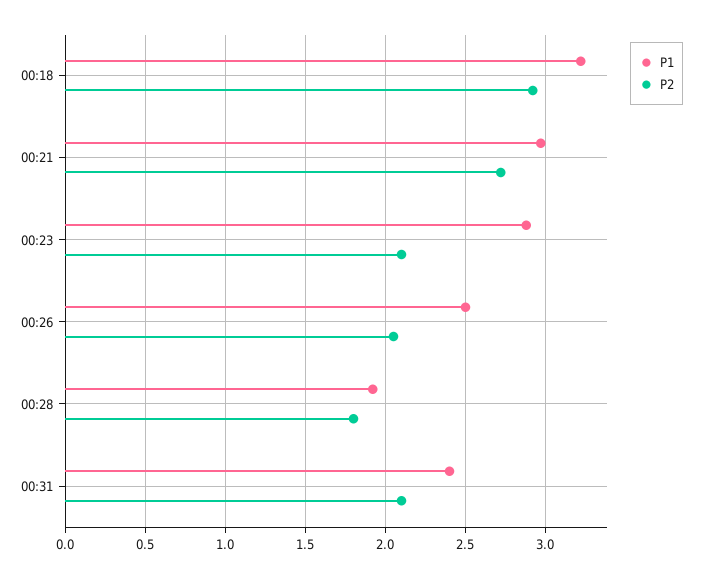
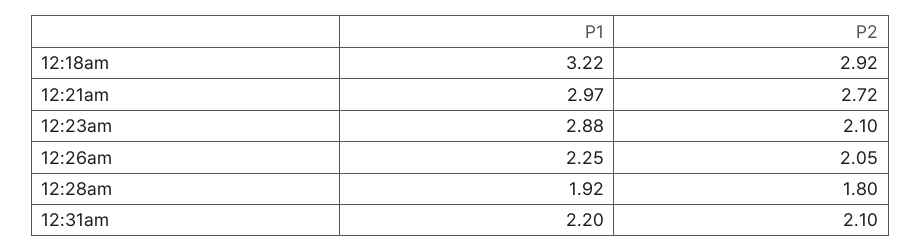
  {
    "P1": {
      "00:18": 3.22,
      "00:21": 2.97,
      "00:23": 2.88,
-     "00:26": 2.5,
+     "00:26": 2.25,
      "00:28": 1.92,
-     "00:31": 2.4
+     "00:31": 2.2
    },
    "P2": {
      "00:18": 2.92,
      "00:21": 2.72,
      "00:23": 2.1,
      "00:26": 2.05,
      "00:28": 1.8,
      "00:31": 2.1
    }
  }

